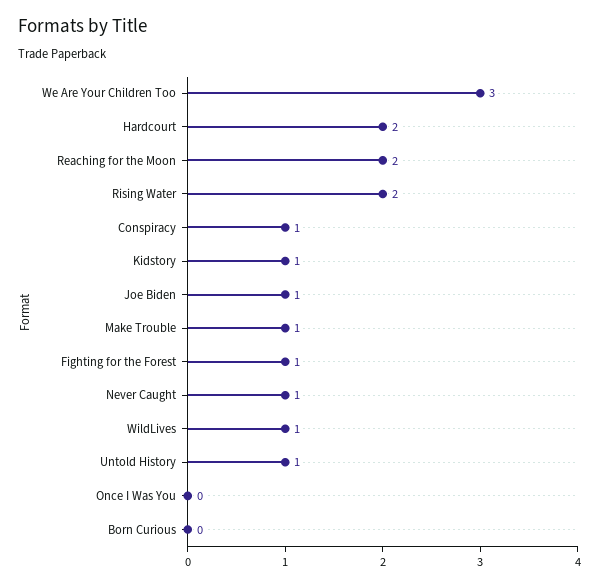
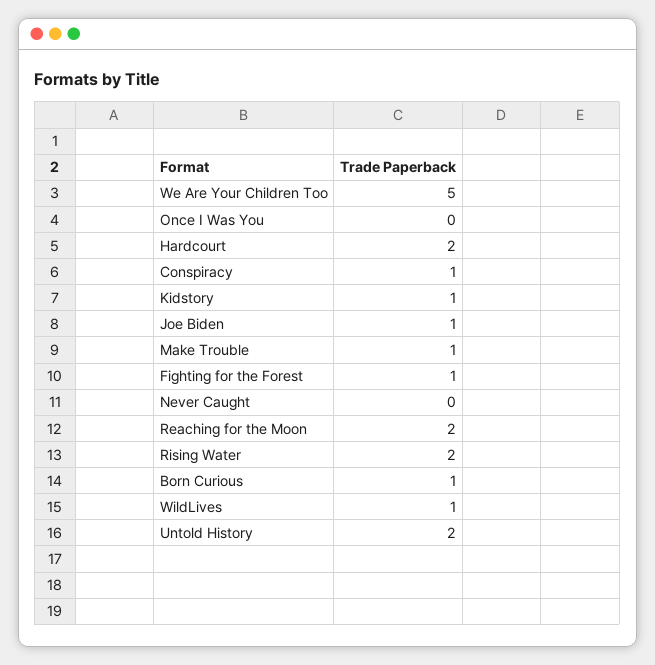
  {
-   "We Are Your Children Too": 3,
+   "We Are Your Children Too": 5,
    "Hardcourt": 2,
    "Reaching for the Moon": 2,
    "Rising Water": 2,
    "Conspiracy": 1,
    "Kidstory": 1,
    "Joe Biden": 1,
    "Make Trouble": 1,
    "Fighting for the Forest": 1,
-   "Never Caught": 1,
+   "Never Caught": 0,
    "WildLives": 1,
-   "Untold History": 1,
+   "Untold History": 2,
    "Once I Was You": 0,
-   "Born Curious": 0
+   "Born Curious": 1
  }

